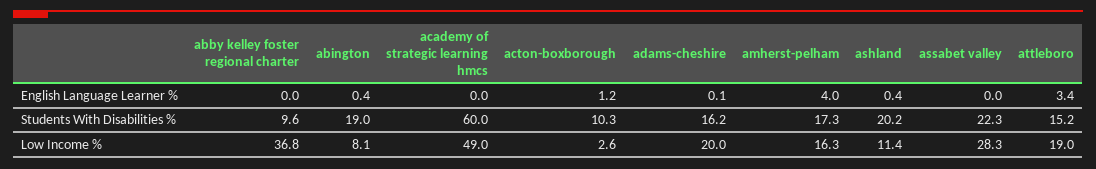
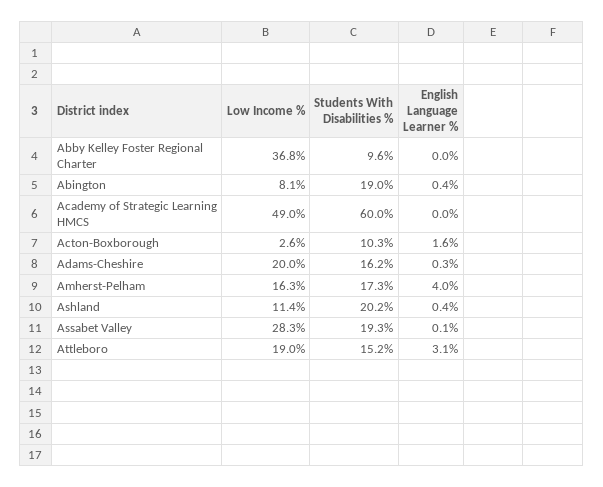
  {
    "abby kelley foster regional charter": {
      "English Language Learner %": 0,
      "Students With Disabilities %": 9.6,
      "Low Income %": 36.8
    },
    "abington": {
      "English Language Learner %": 0.4,
      "Students With Disabilities %": 19,
      "Low Income %": 8.1
    },
    "academy of strategic learning hmcs": {
      "English Language Learner %": 0,
      "Students With Disabilities %": 60,
      "Low Income %": 49
    },
    "acton-boxborough": {
-     "English Language Learner %": 1.2,
+     "English Language Learner %": 1.6,
      "Students With Disabilities %": 10.3,
      "Low Income %": 2.6
    },
    "adams-cheshire": {
-     "English Language Learner %": 0.1,
+     "English Language Learner %": 0.3,
      "Students With Disabilities %": 16.2,
      "Low Income %": 20
    },
    "amherst-pelham": {
      "English Language Learner %": 4,
      "Students With Disabilities %": 17.3,
      "Low Income %": 16.3
    },
    "ashland": {
      "English Language Learner %": 0.4,
      "Students With Disabilities %": 20.2,
      "Low Income %": 11.4
    },
    "assabet valley": {
-     "English Language Learner %": 0,
+     "English Language Learner %": 0.1,
-     "Students With Disabilities %": 22.3,
+     "Students With Disabilities %": 19.3,
      "Low Income %": 28.3
    },
    "attleboro": {
-     "English Language Learner %": 3.4,
+     "English Language Learner %": 3.1,
      "Students With Disabilities %": 15.2,
      "Low Income %": 19
    }
  }

